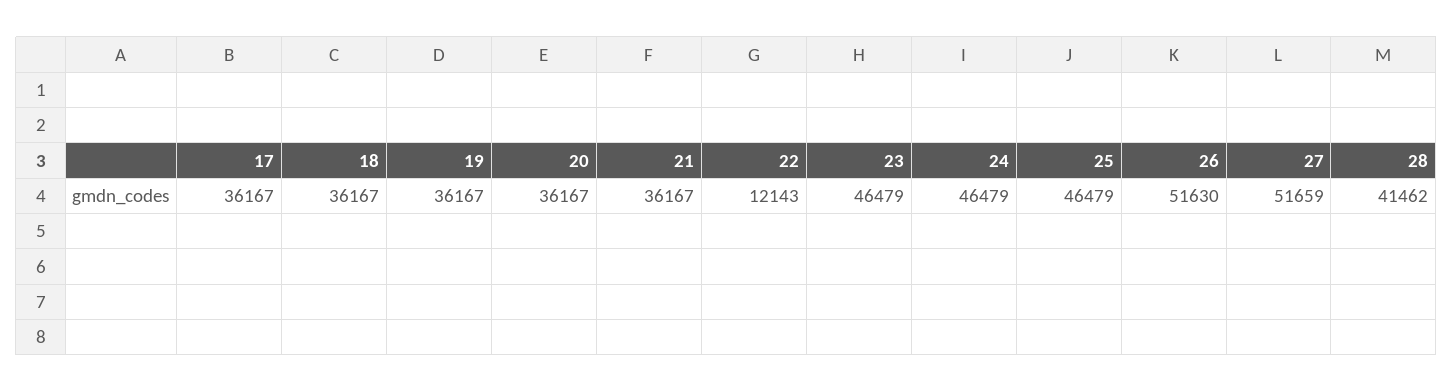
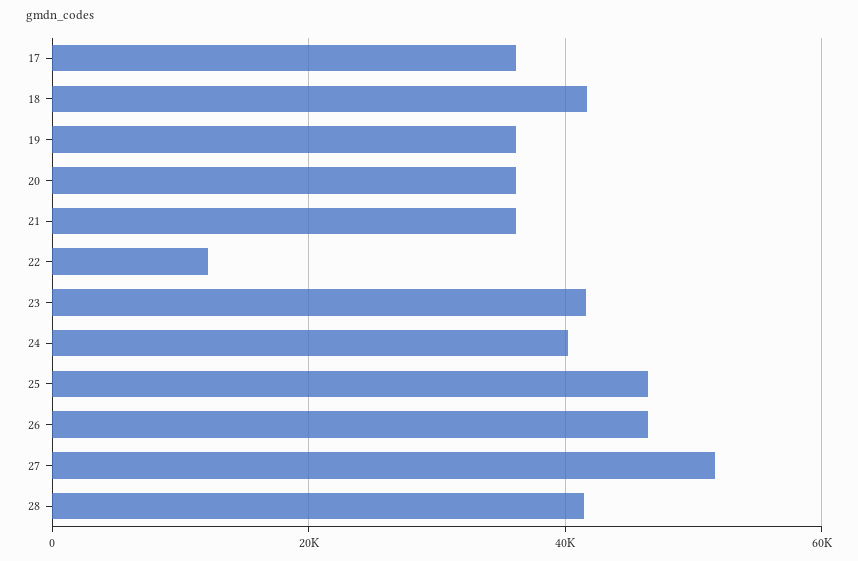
  {
    "17": 36167,
-   "18": 36167,
+   "18": 42000,
    "19": 36167,
    "20": 36167,
    "21": 36167,
    "22": 12143,
-   "23": 46479,
+   "23": 42000,
-   "24": 46479,
+   "24": 40000,
    "25": 46479,
-   "26": 51630,
+   "26": 46000,
    "27": 51659,
    "28": 41462
  }

